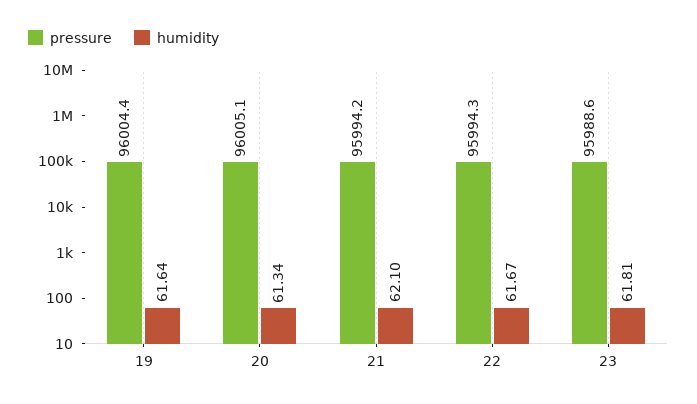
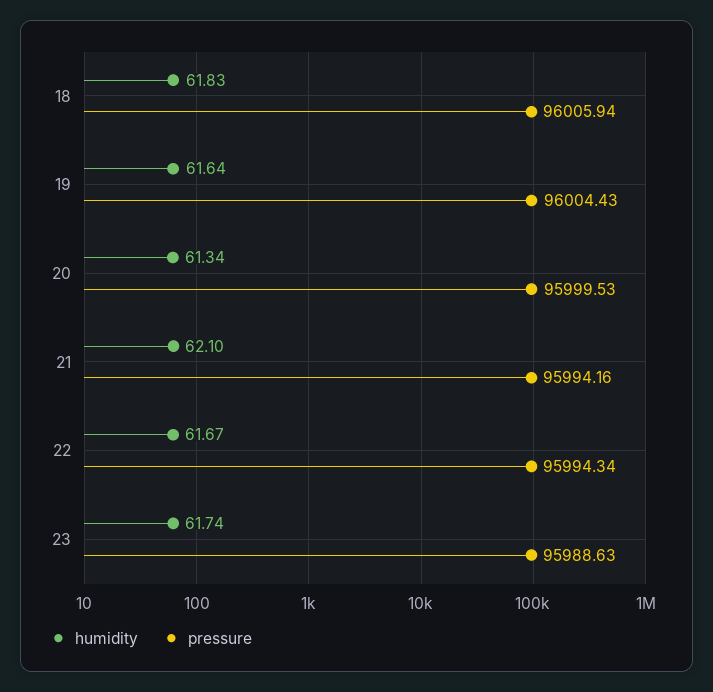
  {
    "pressure": {
      "19": 96004.43,
-     "20": 96005.1,
+     "20": 95999.53,
      "21": 95994.16,
      "22": 95994.34,
-     "23": 95988.63
+     "23": 95988.63,
+     "18": 96005.94
    },
    "humidity": {
      "19": 61.64,
      "20": 61.34,
      "21": 62.1,
      "22": 61.67,
-     "23": 61.81
+     "23": 61.74,
+     "18": 61.83
    }
  }

